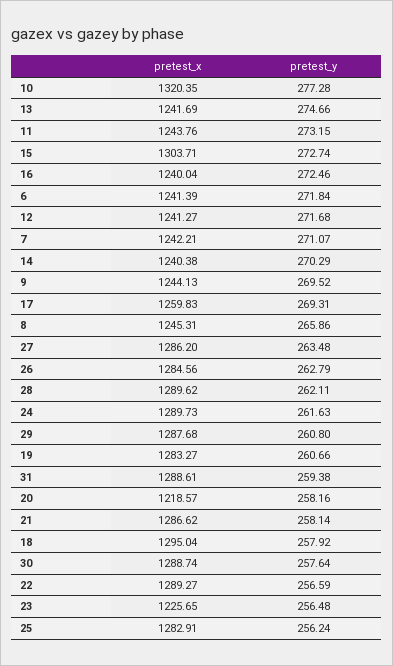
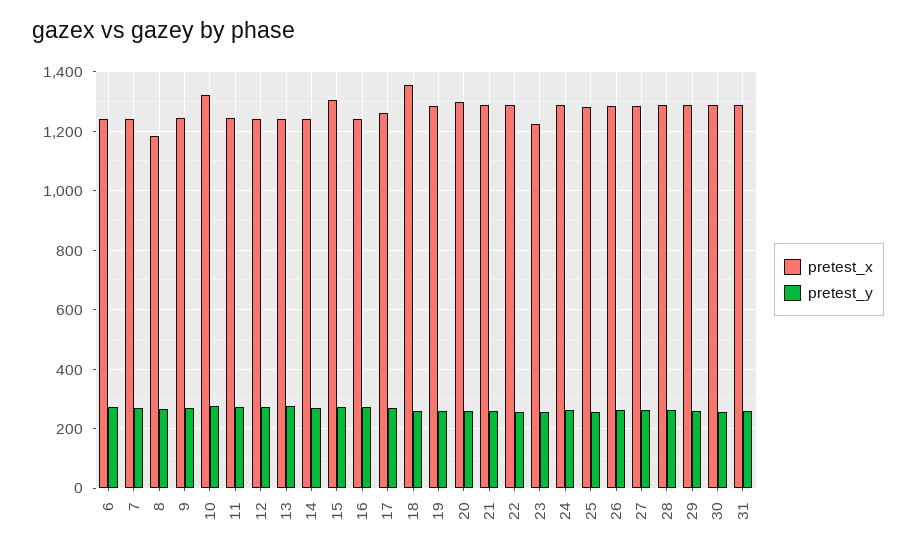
  {
    "pretest_x": {
      "10": 1320.35,
      "13": 1241.69,
      "11": 1243.76,
      "15": 1303.71,
      "16": 1240.04,
      "6": 1241.39,
      "12": 1241.27,
      "7": 1242.21,
      "14": 1240.38,
      "9": 1244.13,
      "17": 1259.83,
-     "8": 1245.31,
+     "8": 1175,
      "27": 1286.2,
      "26": 1284.56,
      "28": 1289.62,
      "24": 1289.73,
      "29": 1287.68,
      "19": 1283.27,
      "31": 1288.61,
-     "20": 1218.57,
+     "20": 1300,
      "21": 1286.62,
-     "18": 1295.04,
+     "18": 1350,
      "30": 1288.74,
      "22": 1289.27,
      "23": 1225.65,
      "25": 1282.91
    },
    "pretest_y": {
      "10": 277.28,
      "13": 274.66,
      "11": 273.15,
      "15": 272.74,
      "16": 272.46,
      "6": 271.84,
      "12": 271.68,
      "7": 271.07,
      "14": 270.29,
      "9": 269.52,
      "17": 269.31,
      "8": 265.86,
      "27": 263.48,
      "26": 262.79,
      "28": 262.11,
      "24": 261.63,
      "29": 260.8,
      "19": 260.66,
      "31": 259.38,
      "20": 258.16,
      "21": 258.14,
      "18": 257.92,
      "30": 257.64,
      "22": 256.59,
      "23": 256.48,
      "25": 256.24
    }
  }

